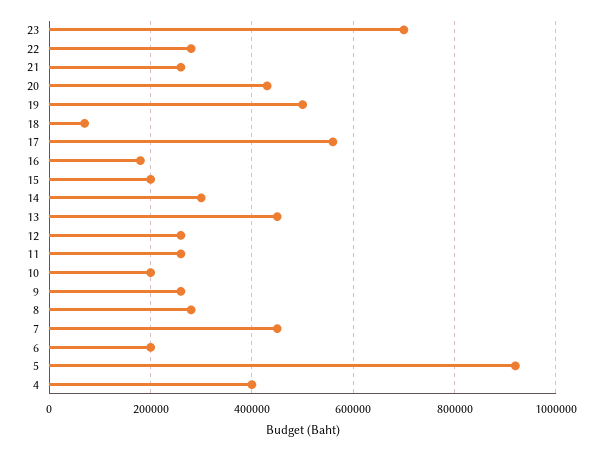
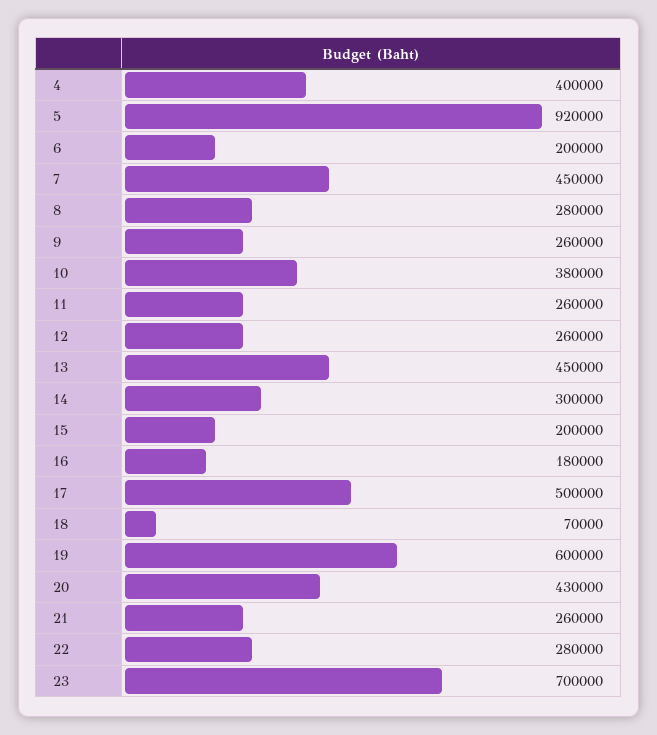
  {
    "23": 700000,
    "22": 280000,
    "21": 260000,
    "20": 430000,
-   "19": 500000,
+   "19": 600000,
    "18": 70000,
-   "17": 560000,
+   "17": 500000,
    "16": 180000,
    "15": 200000,
    "14": 300000,
    "13": 450000,
    "12": 260000,
    "11": 260000,
-   "10": 200000,
+   "10": 380000,
    "9": 260000,
    "8": 280000,
    "7": 450000,
    "6": 200000,
    "5": 920000,
    "4": 400000
  }

